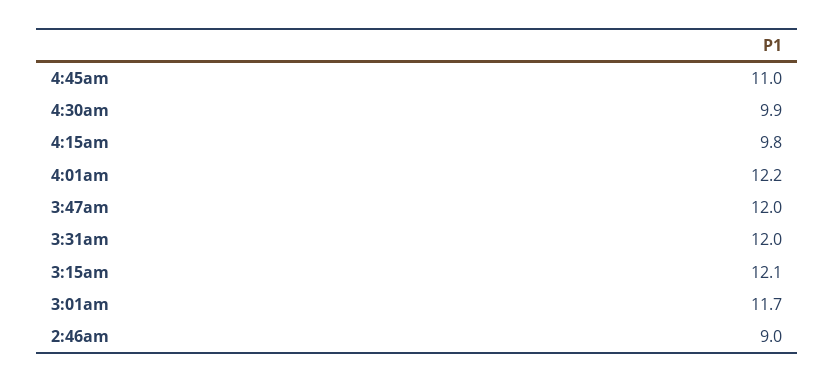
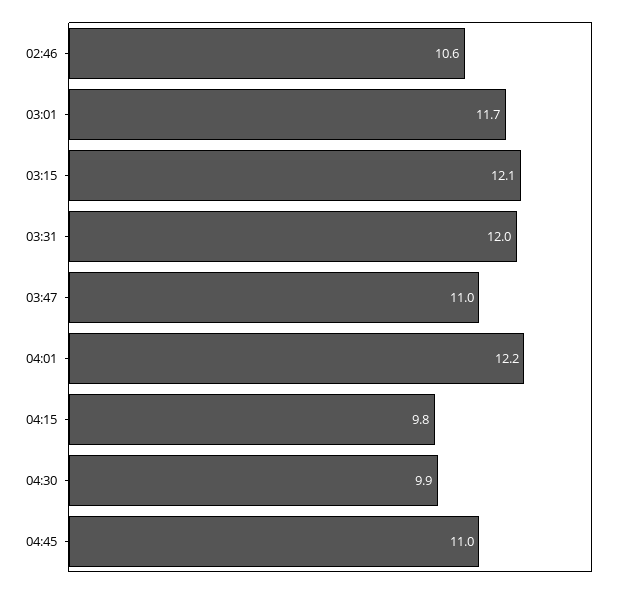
  {
    "4:45am": 11,
    "4:30am": 9.9,
    "4:15am": 9.8,
    "4:01am": 12.2,
-   "3:47am": 12,
+   "3:47am": 11,
    "3:31am": 12,
    "3:15am": 12.1,
    "3:01am": 11.7,
-   "2:46am": 9
+   "2:46am": 10.6
  }

